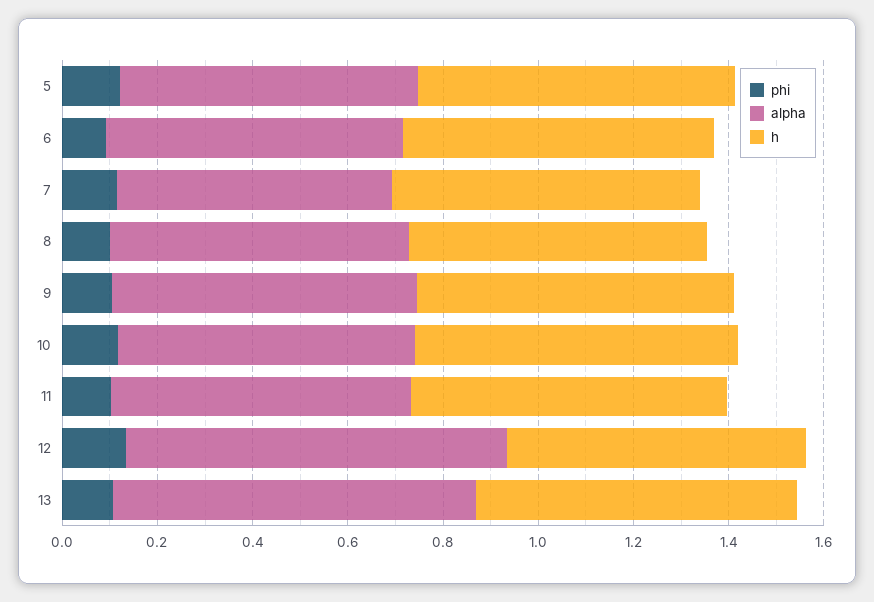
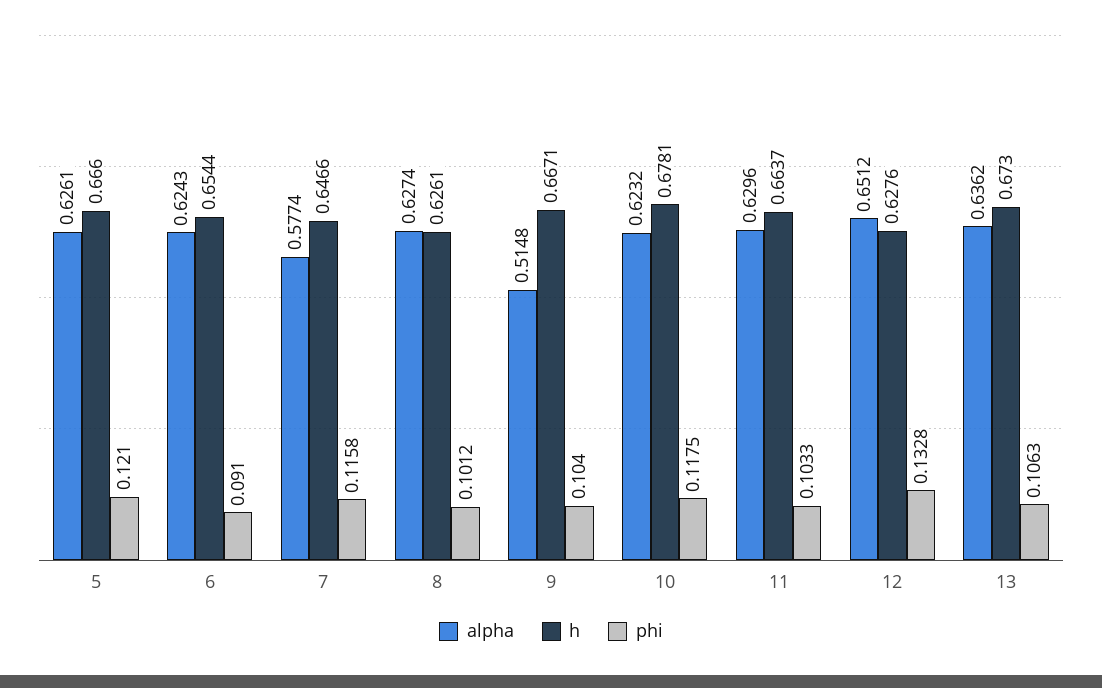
  {
    "phi": {
      "5": 0.121,
      "6": 0.091,
      "7": 0.1158,
      "8": 0.1012,
      "9": 0.104,
      "10": 0.1175,
      "11": 0.1033,
      "12": 0.1328,
      "13": 0.1063
    },
    "alpha": {
      "5": 0.6261,
      "6": 0.6243,
      "7": 0.5774,
      "8": 0.6274,
-     "9": 0.65,
+     "9": 0.5148,
      "10": 0.6232,
      "11": 0.6296,
-     "12": 0.8,
+     "12": 0.6512,
-     "13": 0.75
+     "13": 0.6362
    },
    "h": {
      "5": 0.666,
      "6": 0.6544,
      "7": 0.6466,
      "8": 0.6261,
      "9": 0.6671,
      "10": 0.6781,
      "11": 0.6637,
      "12": 0.6276,
      "13": 0.673
    }
  }

